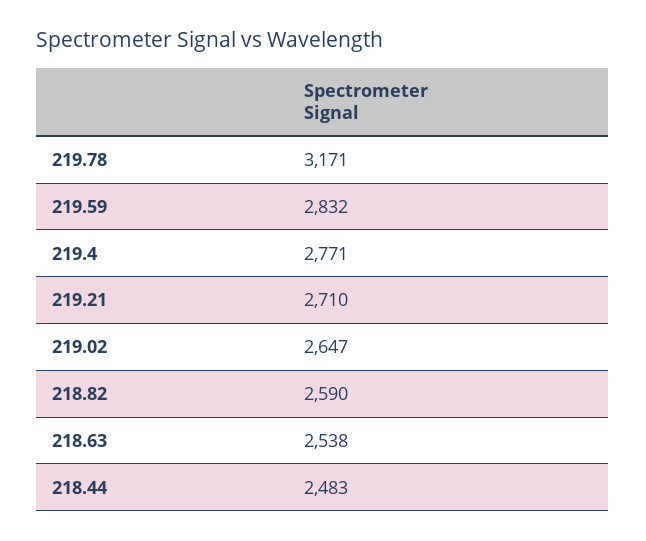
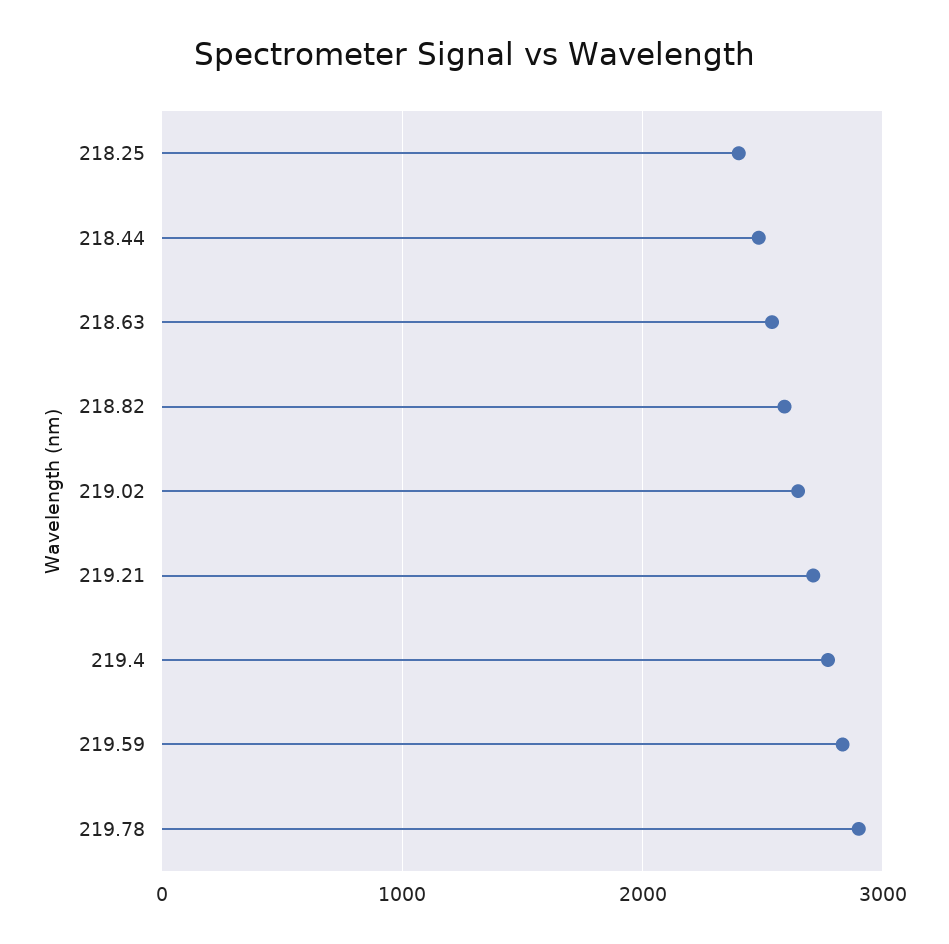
  {
-   "219.78": 3171,
+   "219.78": 2900,
    "219.59": 2832,
    "219.4": 2771,
    "219.21": 2710,
    "219.02": 2647,
    "218.82": 2590,
    "218.63": 2538,
-   "218.44": 2483
+   "218.44": 2483,
+   "218.25": 2400
  }

